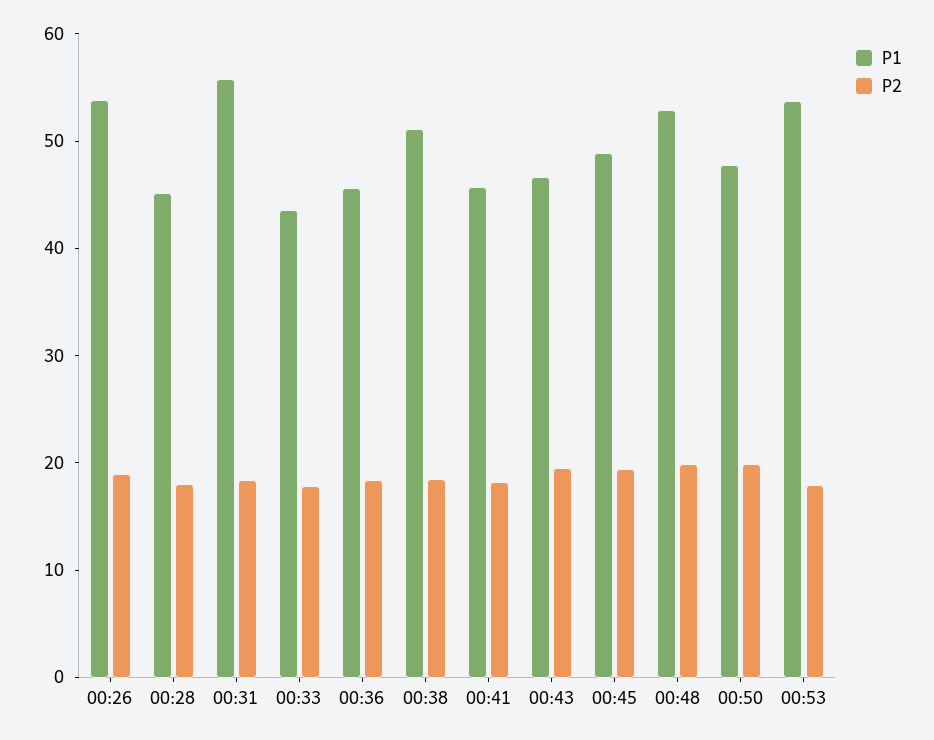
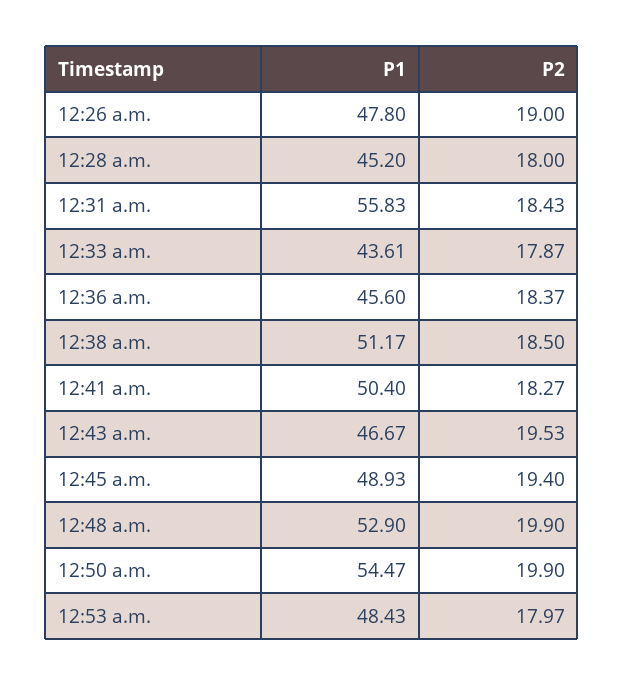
  {
    "P1": {
-     "00:26": 54,
+     "00:26": 47.8,
      "00:28": 45.2,
      "00:31": 55.83,
      "00:33": 43.61,
      "00:36": 45.6,
      "00:38": 51.17,
-     "00:41": 46,
+     "00:41": 50.4,
      "00:43": 46.67,
      "00:45": 48.93,
      "00:48": 52.9,
-     "00:50": 48,
+     "00:50": 54.47,
-     "00:53": 54
+     "00:53": 48.43
    },
    "P2": {
      "00:26": 19,
      "00:28": 18,
      "00:31": 18.43,
      "00:33": 17.87,
      "00:36": 18.37,
      "00:38": 18.5,
      "00:41": 18.27,
      "00:43": 19.53,
      "00:45": 19.4,
      "00:48": 19.9,
      "00:50": 19.9,
      "00:53": 17.97
    }
  }

